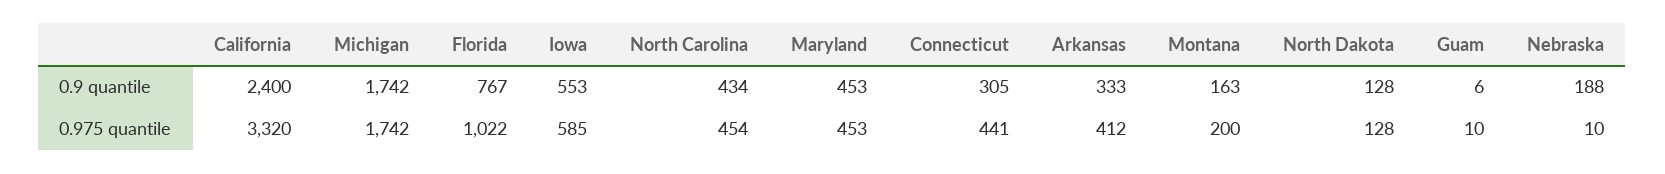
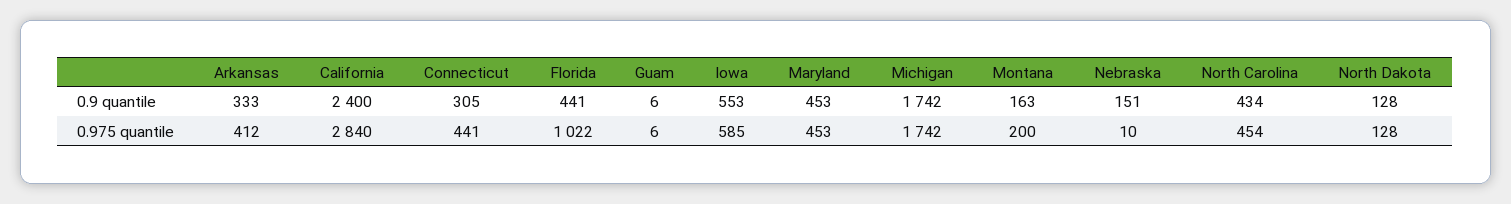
  {
    "California": {
      "0.9 quantile": 2400,
-     "0.975 quantile": 3320
+     "0.975 quantile": 2840
    },
    "Michigan": {
      "0.9 quantile": 1742,
      "0.975 quantile": 1742
    },
    "Florida": {
-     "0.9 quantile": 767,
+     "0.9 quantile": 441,
      "0.975 quantile": 1022
    },
    "Iowa": {
      "0.9 quantile": 553,
      "0.975 quantile": 585
    },
    "North Carolina": {
      "0.9 quantile": 434,
      "0.975 quantile": 454
    },
    "Maryland": {
      "0.9 quantile": 453,
      "0.975 quantile": 453
    },
    "Connecticut": {
      "0.9 quantile": 305,
      "0.975 quantile": 441
    },
    "Arkansas": {
      "0.9 quantile": 333,
      "0.975 quantile": 412
    },
    "Montana": {
      "0.9 quantile": 163,
      "0.975 quantile": 200
    },
    "North Dakota": {
      "0.9 quantile": 128,
      "0.975 quantile": 128
    },
    "Guam": {
      "0.9 quantile": 6,
-     "0.975 quantile": 10
+     "0.975 quantile": 6
    },
    "Nebraska": {
-     "0.9 quantile": 188,
+     "0.9 quantile": 151,
      "0.975 quantile": 10
    }
  }

